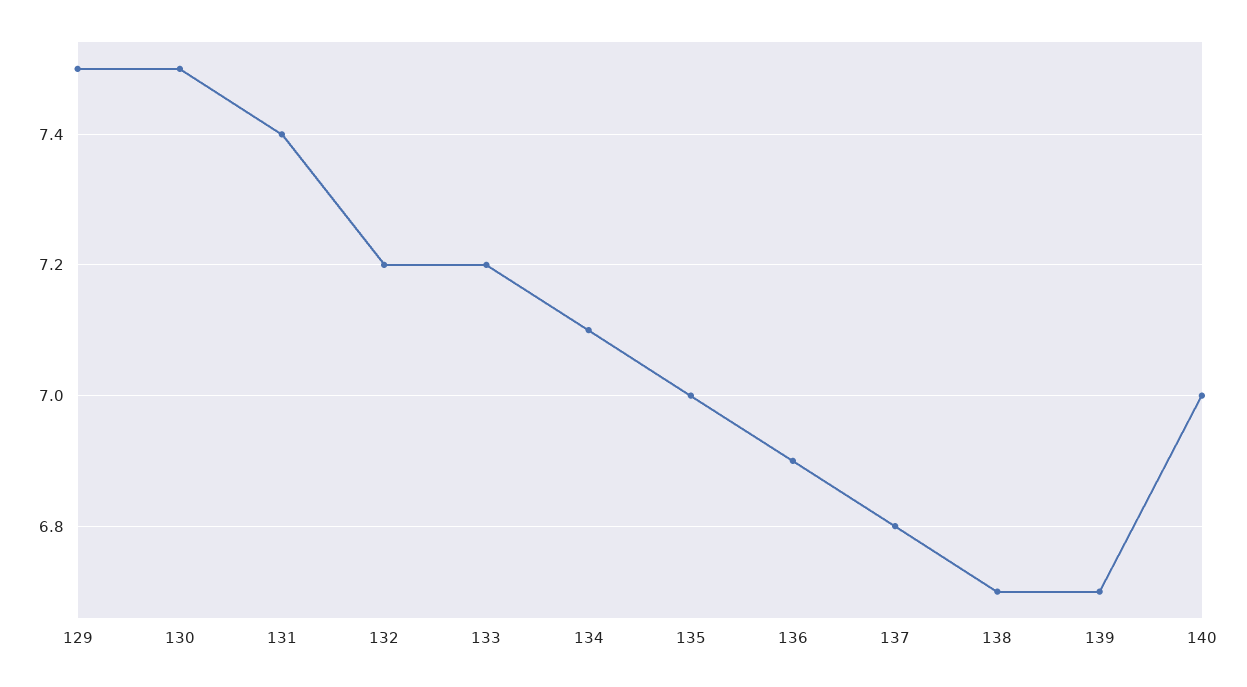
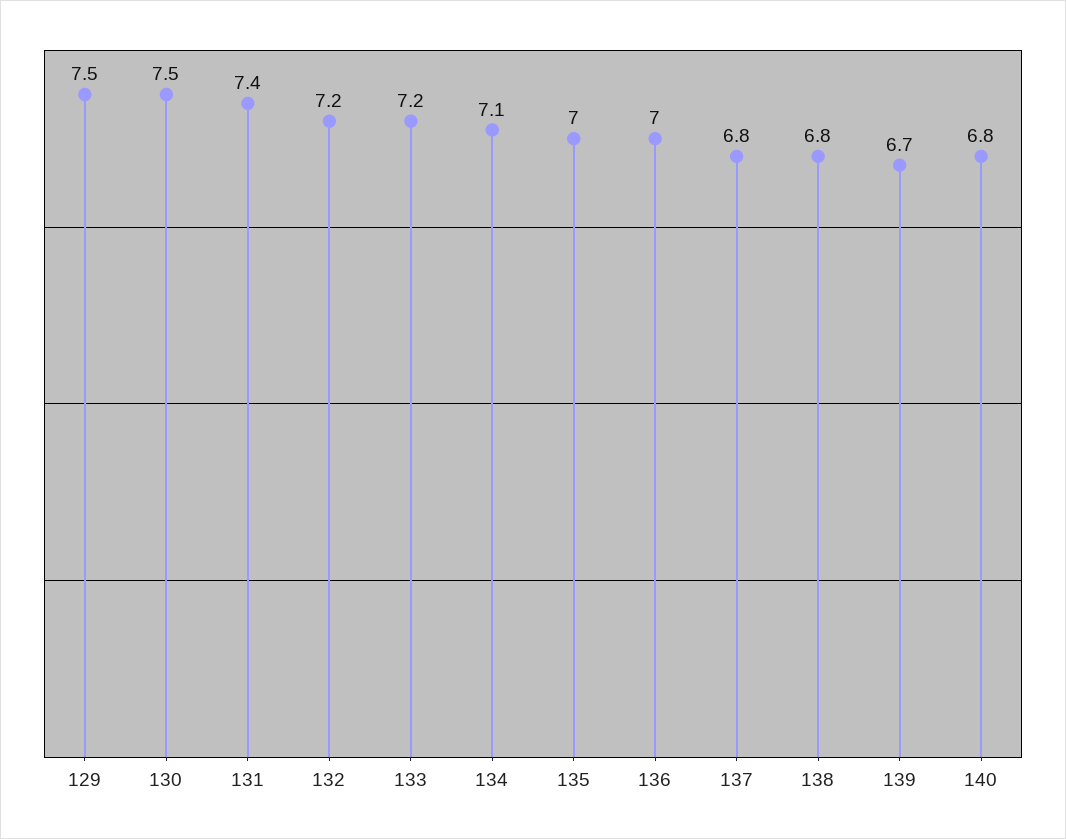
  {
    "129": 7.5,
    "130": 7.5,
    "131": 7.4,
    "132": 7.2,
    "133": 7.2,
    "134": 7.1,
    "135": 7,
-   "136": 6.9,
+   "136": 7,
    "137": 6.8,
-   "138": 6.7,
+   "138": 6.8,
    "139": 6.7,
-   "140": 7
+   "140": 6.8
  }

